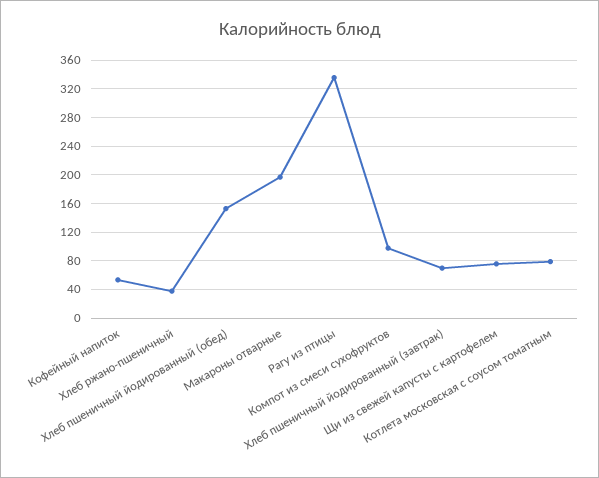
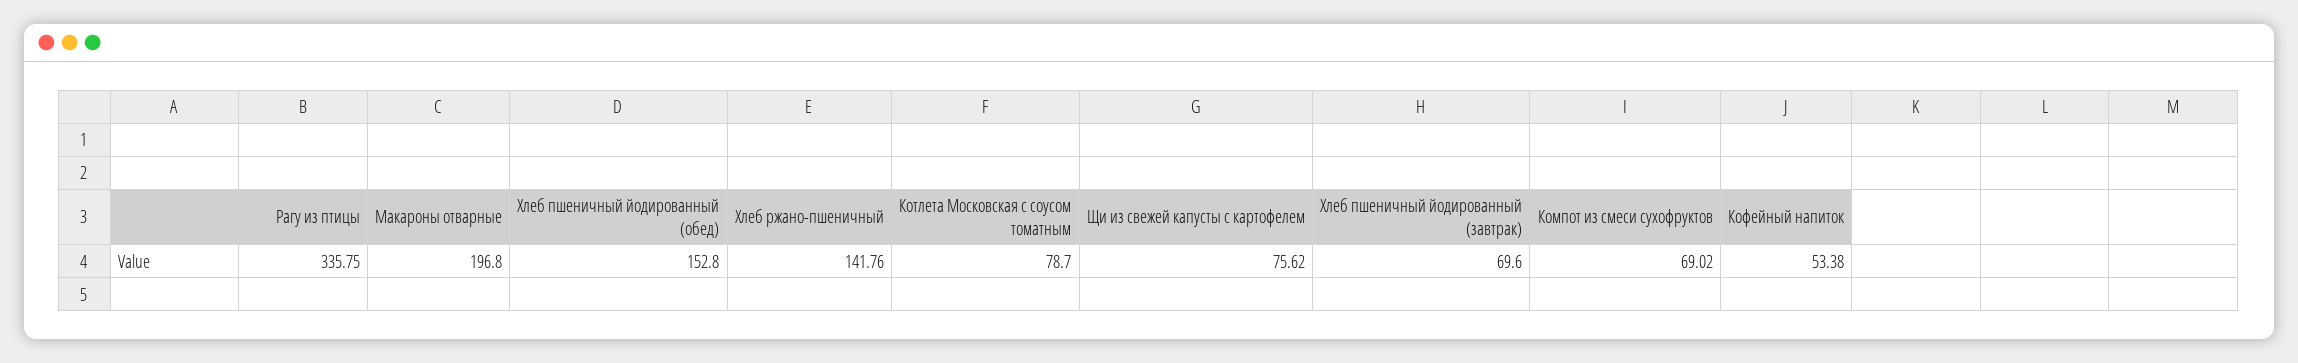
  {
    "Кофейный напиток": 53.38,
-   "Хлеб ржано-пшеничный": 40,
+   "Хлеб ржано-пшеничный": 141.76,
    "Хлеб пшеничный йодированный (обед)": 152.8,
    "Макароны отварные": 196.8,
    "Рагу из птицы": 335.75,
-   "Компот из смеси сухофруктов": 100,
+   "Компот из смеси сухофруктов": 69.02,
    "Хлеб пшеничный йодированный (завтрак)": 69.6,
    "Щи из свежей капусты с картофелем": 75.62,
    "Котлета московская с соусом томатным": 78.7
  }

